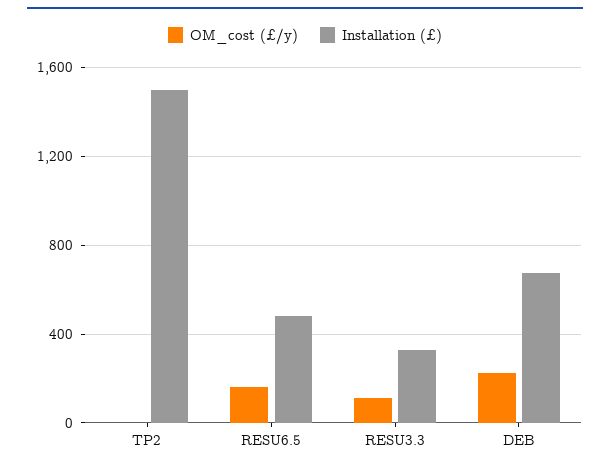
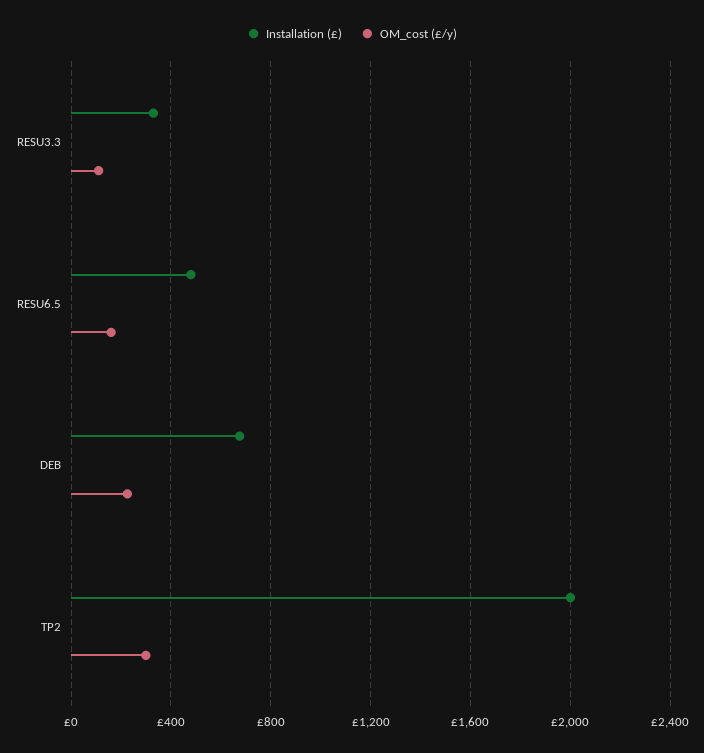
  {
    "OM_cost (£/y)": {
-     "TP2": 0,
+     "TP2": 300,
      "RESU6.5": 150,
      "RESU3.3": 100,
      "DEB": 250
    },
    "Installation (£)": {
-     "TP2": 1500,
+     "TP2": 2000,
      "RESU6.5": 500,
      "RESU3.3": 350,
      "DEB": 700
    }
  }

